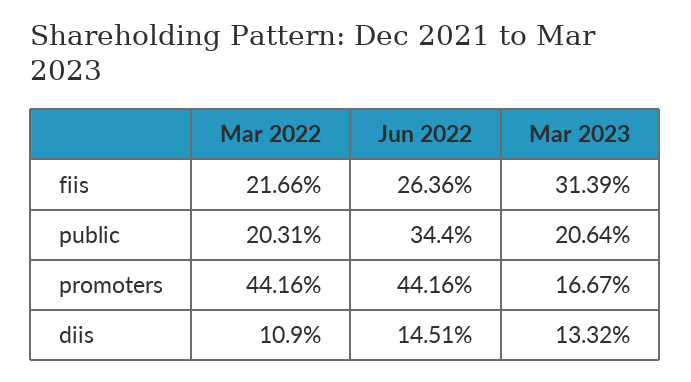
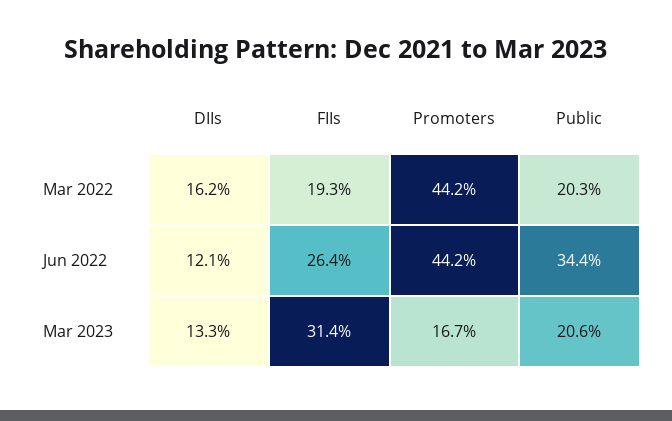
  {
    "Mar 2022": {
-     "fiis": 21.66,
+     "fiis": 19.3,
      "public": 20.31,
      "promoters": 44.16,
-     "diis": 10.9
+     "diis": 16.2
    },
    "Jun 2022": {
      "fiis": 26.36,
      "public": 34.4,
      "promoters": 44.16,
-     "diis": 14.51
+     "diis": 12.1
    },
    "Mar 2023": {
      "fiis": 31.39,
      "public": 20.64,
      "promoters": 16.67,
      "diis": 13.32
    }
  }

